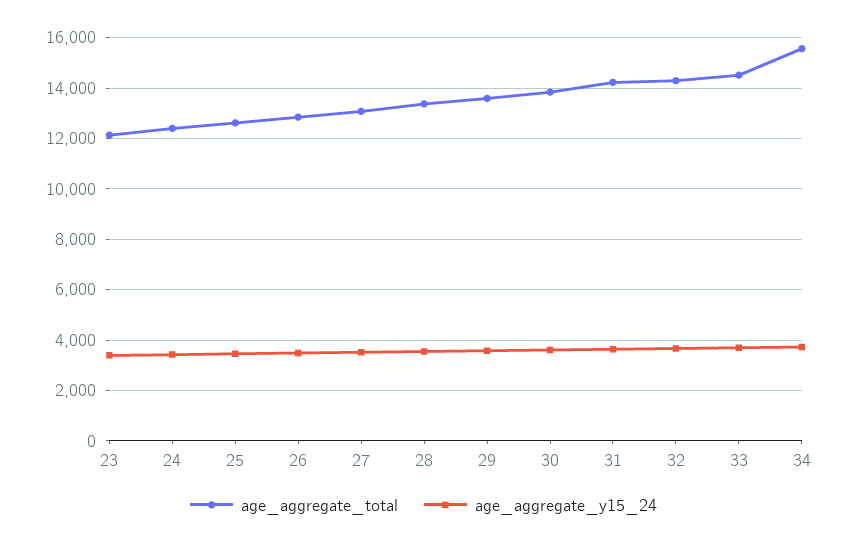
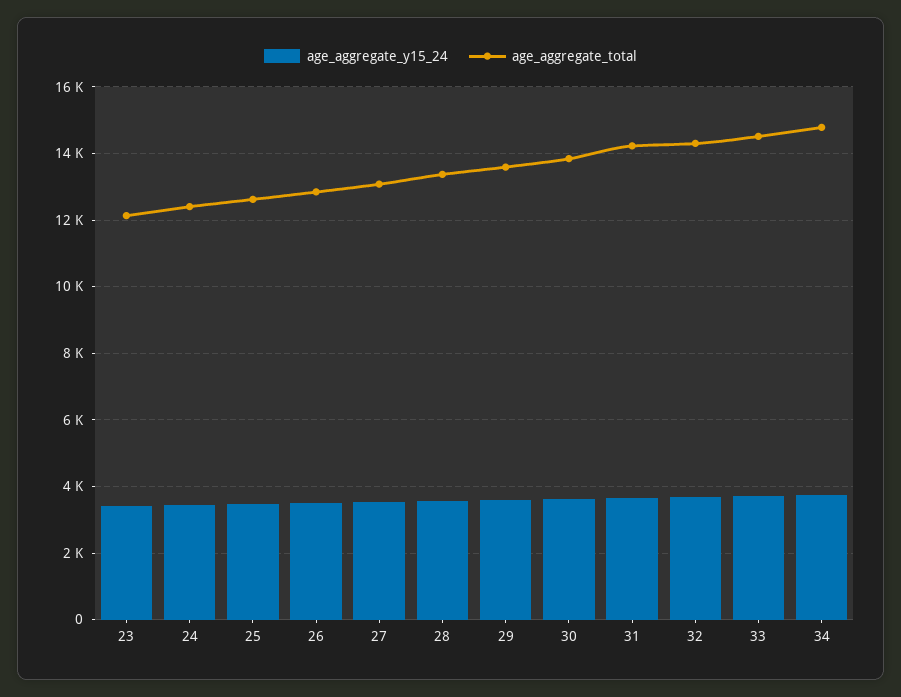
  {
    "age_aggregate_total": {
      "23": 12200,
      "24": 12400,
      "25": 12600,
      "26": 12800,
      "27": 13000,
      "28": 13400,
      "29": 13600,
      "30": 13800,
      "31": 14200,
      "32": 14400,
      "33": 14600,
-     "34": 15500
+     "34": 14800
    },
    "age_aggregate_y15_24": {
      "23": 3400,
      "24": 3400,
      "25": 3400,
      "26": 3400,
      "27": 3600,
      "28": 3600,
      "29": 3600,
      "30": 3600,
      "31": 3600,
      "32": 3600,
      "33": 3800,
      "34": 3800
    }
  }

